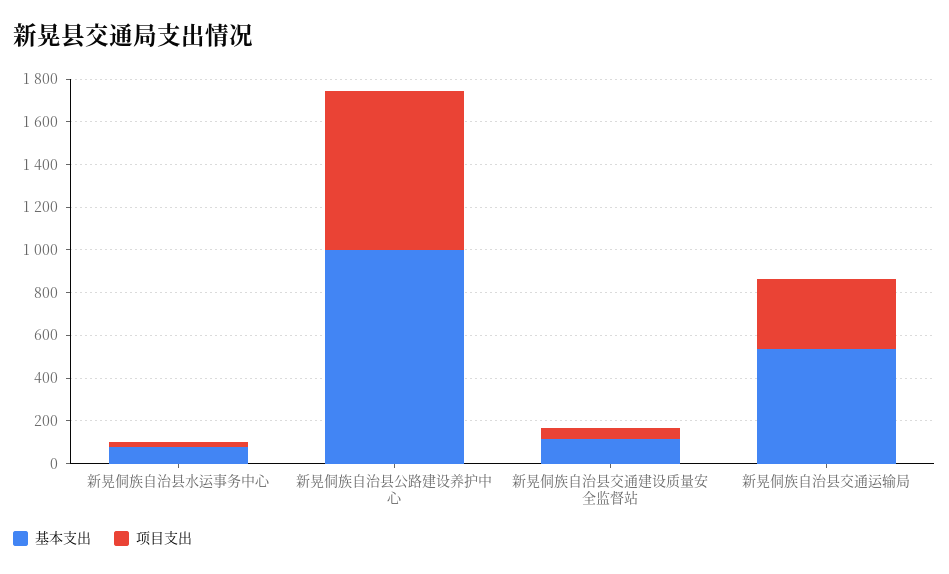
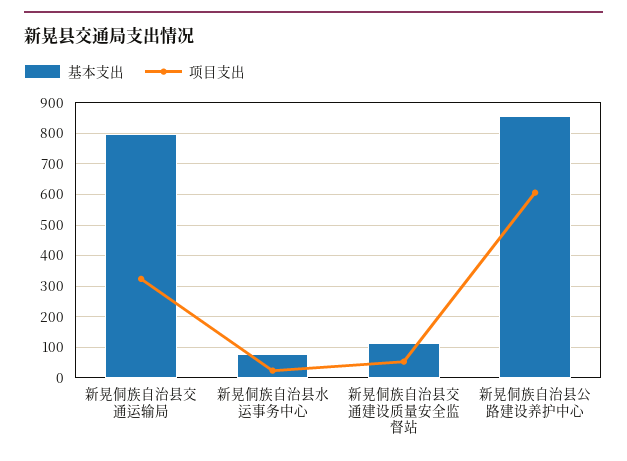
  {
    "基本支出": {
      "新晃侗族自治县水运事务中心": 80,
-     "新晃侗族自治县公路建设养护中心": 1000,
+     "新晃侗族自治县公路建设养护中心": 860,
      "新晃侗族自治县交通建设质量安全监督站": 120,
-     "新晃侗族自治县交通运输局": 550
+     "新晃侗族自治县交通运输局": 800
    },
    "项目支出": {
      "新晃侗族自治县水运事务中心": 20,
-     "新晃侗族自治县公路建设养护中心": 750,
+     "新晃侗族自治县公路建设养护中心": 600,
      "新晃侗族自治县交通建设质量安全监督站": 60,
      "新晃侗族自治县交通运输局": 320
    }
  }

